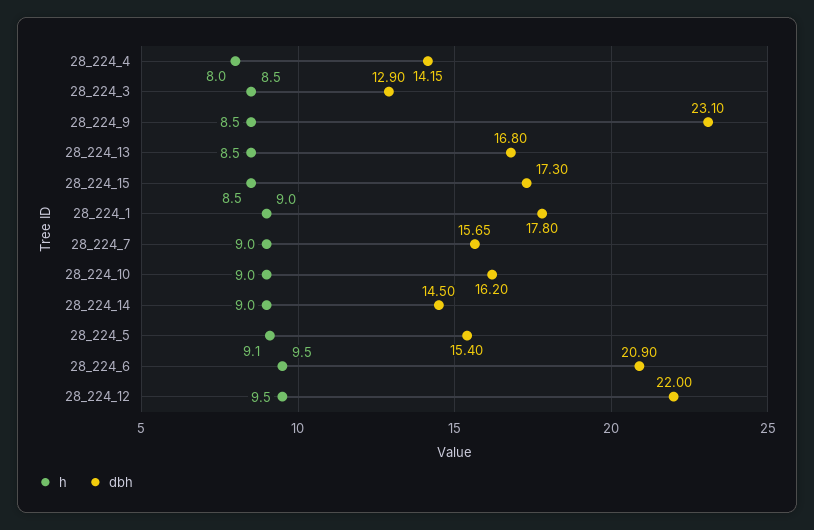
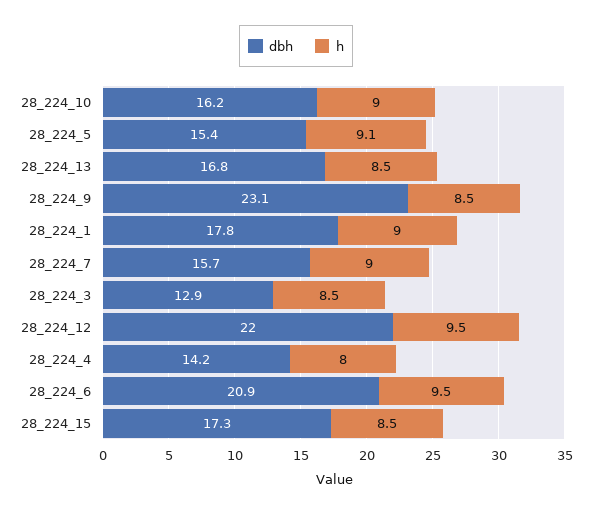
  {
    "h": {
      "28_224_4": 8,
      "28_224_3": 8.5,
      "28_224_9": 8.5,
      "28_224_13": 8.5,
      "28_224_15": 8.5,
      "28_224_1": 9,
      "28_224_7": 9,
      "28_224_10": 9,
-     "28_224_14": 9,
      "28_224_5": 9.1,
      "28_224_6": 9.5,
      "28_224_12": 9.5
    },
    "dbh": {
      "28_224_4": 14.15,
      "28_224_3": 12.9,
      "28_224_9": 23.1,
      "28_224_13": 16.8,
      "28_224_15": 17.3,
      "28_224_1": 17.8,
      "28_224_7": 15.65,
      "28_224_10": 16.2,
-     "28_224_14": 14.5,
      "28_224_5": 15.4,
      "28_224_6": 20.9,
      "28_224_12": 22
    }
  }

